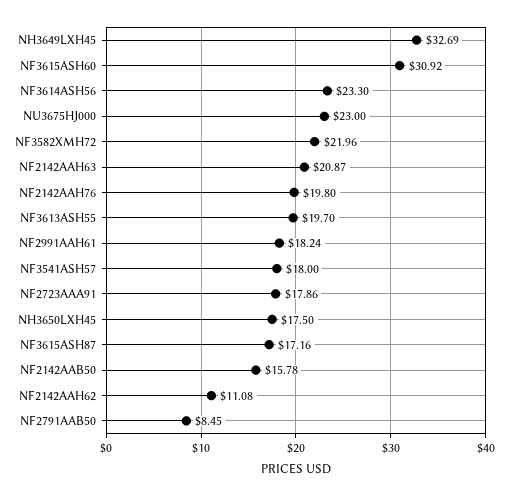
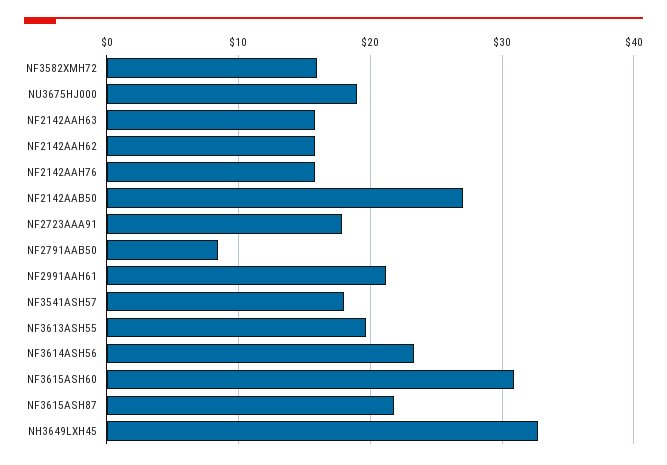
  {
    "NH3649LXH45": 32.69,
    "NF3615ASH60": 30.92,
    "NF3614ASH56": 23.3,
-   "NU3675HJ000": 23,
+   "NU3675HJ000": 19,
-   "NF3582XMH72": 21.96,
+   "NF3582XMH72": 16,
-   "NF2142AAH63": 20.87,
+   "NF2142AAH63": 16,
-   "NF2142AAH76": 19.8,
+   "NF2142AAH76": 16,
    "NF3613ASH55": 19.7,
-   "NF2991AAH61": 18.24,
+   "NF2991AAH61": 21,
    "NF3541ASH57": 18,
    "NF2723AAA91": 17.86,
-   "NH3650LXH45": 17.5,
-   "NF3615ASH87": 17.16,
+   "NF3615ASH87": 22,
-   "NF2142AAB50": 15.78,
+   "NF2142AAB50": 27,
-   "NF2142AAH62": 11.08,
+   "NF2142AAH62": 16,
    "NF2791AAB50": 8.45
  }

